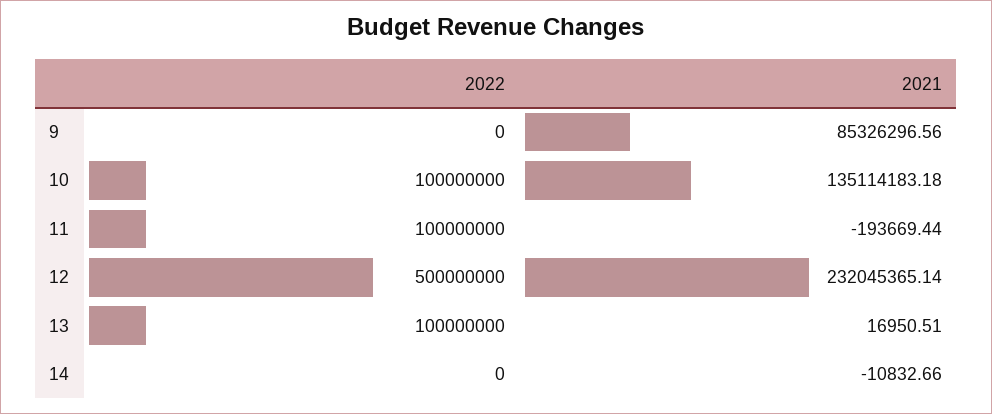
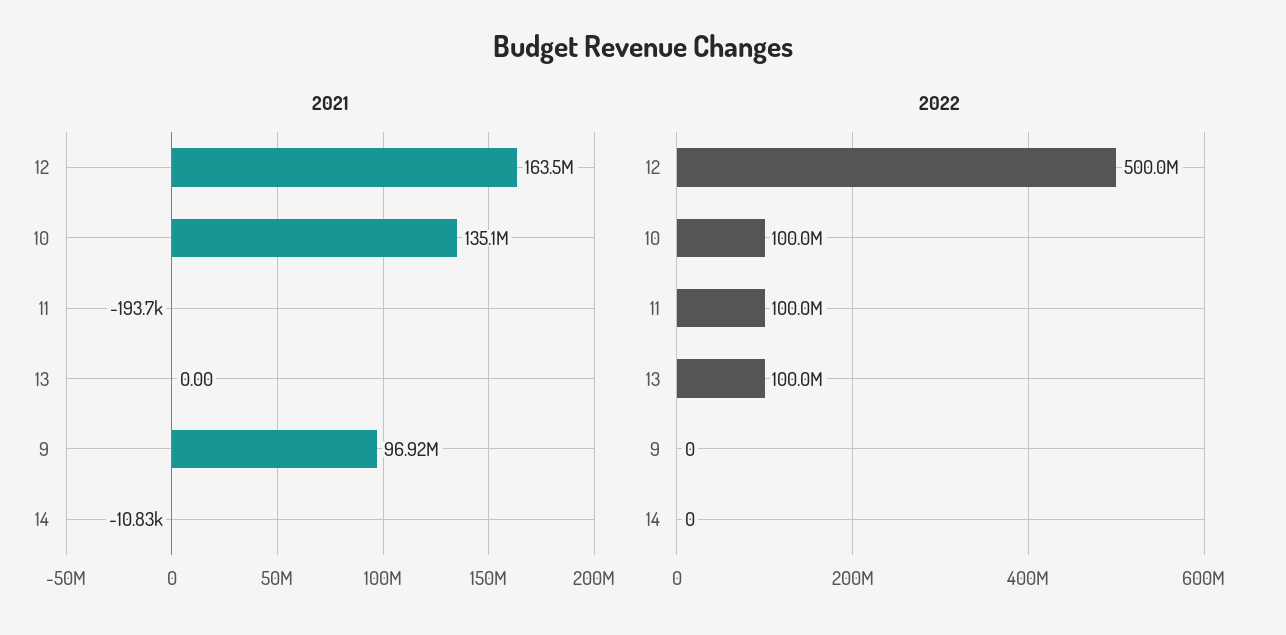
  {
    "2022": {
      "9": 0,
      "10": 100000000,
      "11": 100000000,
      "12": 500000000,
      "13": 100000000,
      "14": 0
    },
    "2021": {
-     "9": 85326296.56,
+     "9": 96920000,
      "10": 135114183.18,
      "11": -193669.44,
-     "12": 232045365.14,
+     "12": 163500000,
-     "13": 16950.51,
+     "13": 0,
      "14": -10832.66
    }
  }

